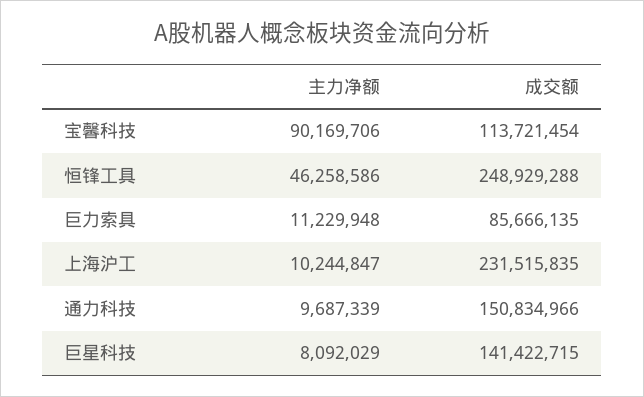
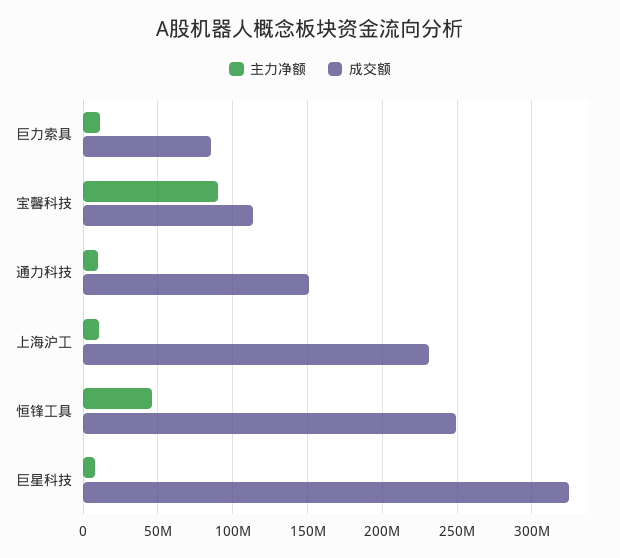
  {
    "主力净额": {
      "宝馨科技": 90169706,
      "恒锋工具": 46258586,
      "巨力索具": 11229948,
      "上海沪工": 10244847,
      "通力科技": 9687339,
      "巨星科技": 8092029
    },
    "成交额": {
      "宝馨科技": 113721454,
      "恒锋工具": 248929288,
      "巨力索具": 85666135,
      "上海沪工": 231515835,
      "通力科技": 150834966,
-     "巨星科技": 141422715
+     "巨星科技": 325000000
    }
  }

